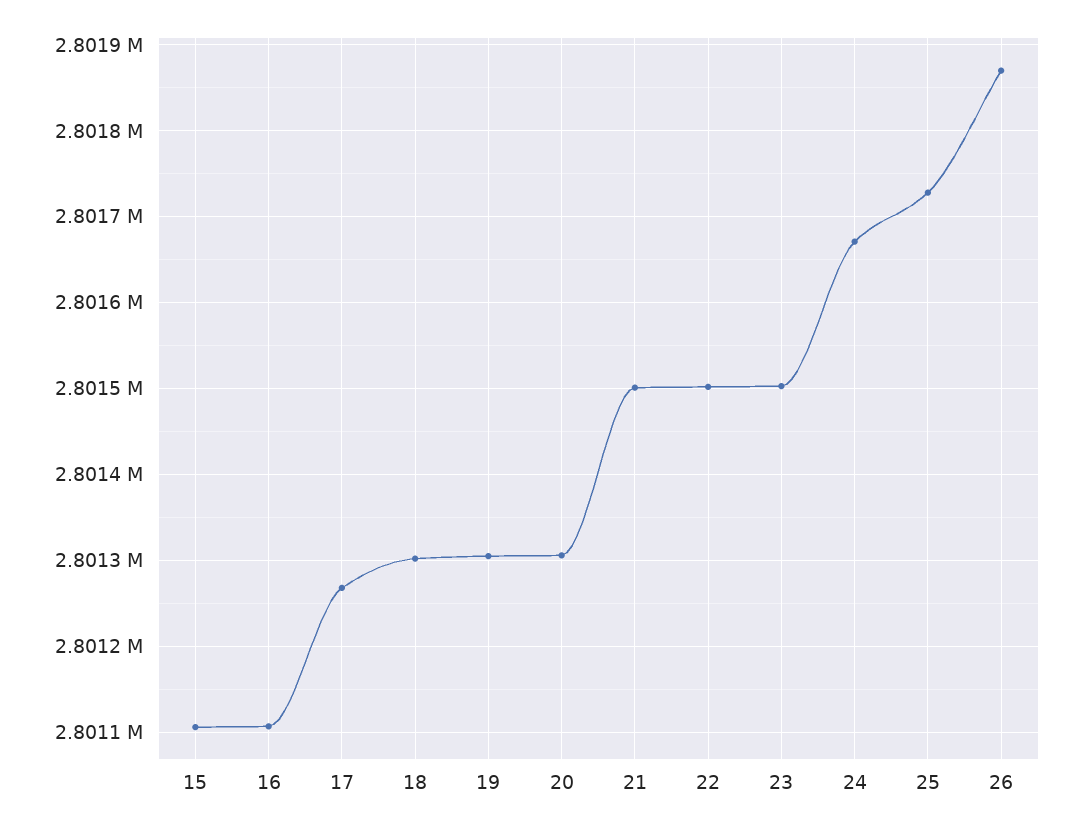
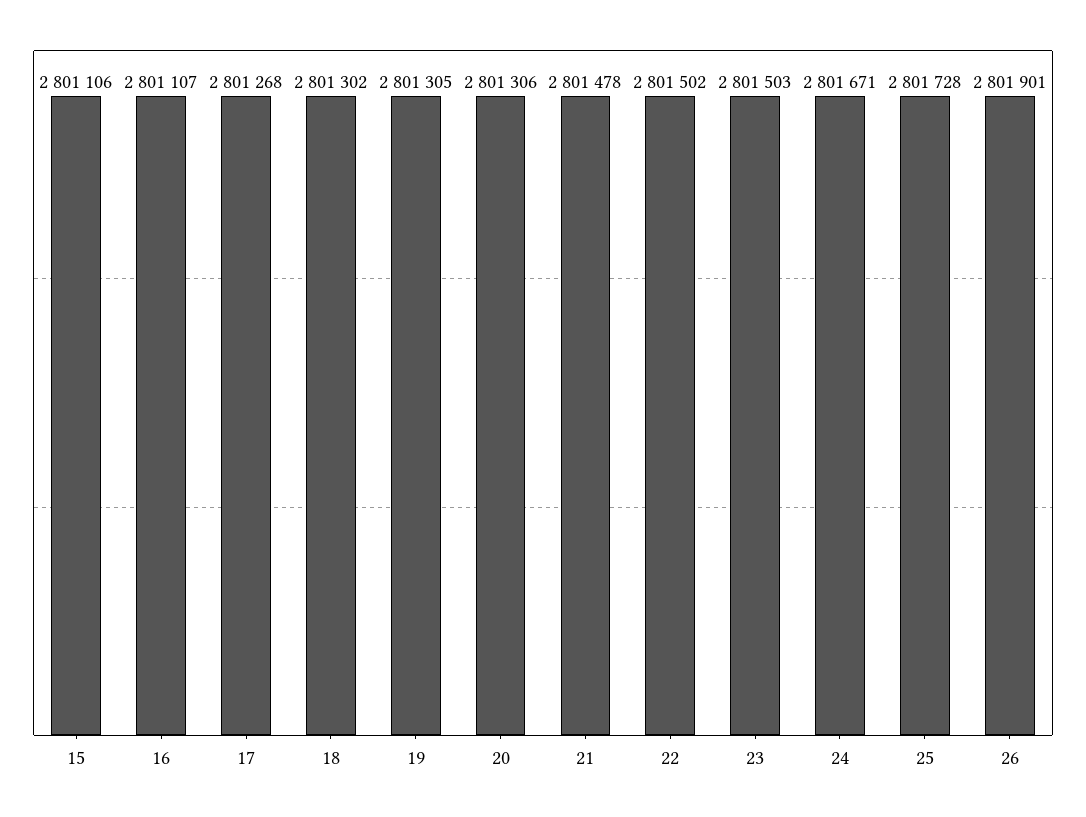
  {
    "15": 2801106,
    "16": 2801107,
    "17": 2801268,
    "18": 2801302,
    "19": 2801305,
    "20": 2801306,
-   "21": 2801500,
+   "21": 2801478,
    "22": 2801502,
    "23": 2801503,
    "24": 2801671,
    "25": 2801728,
-   "26": 2801870
+   "26": 2801901
  }

